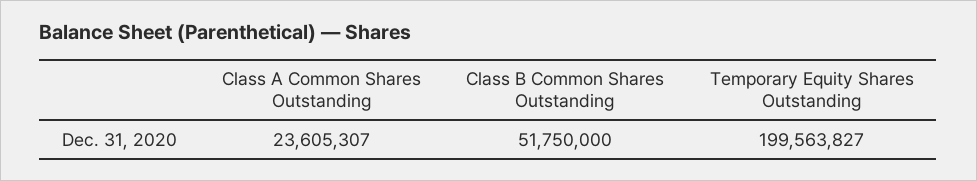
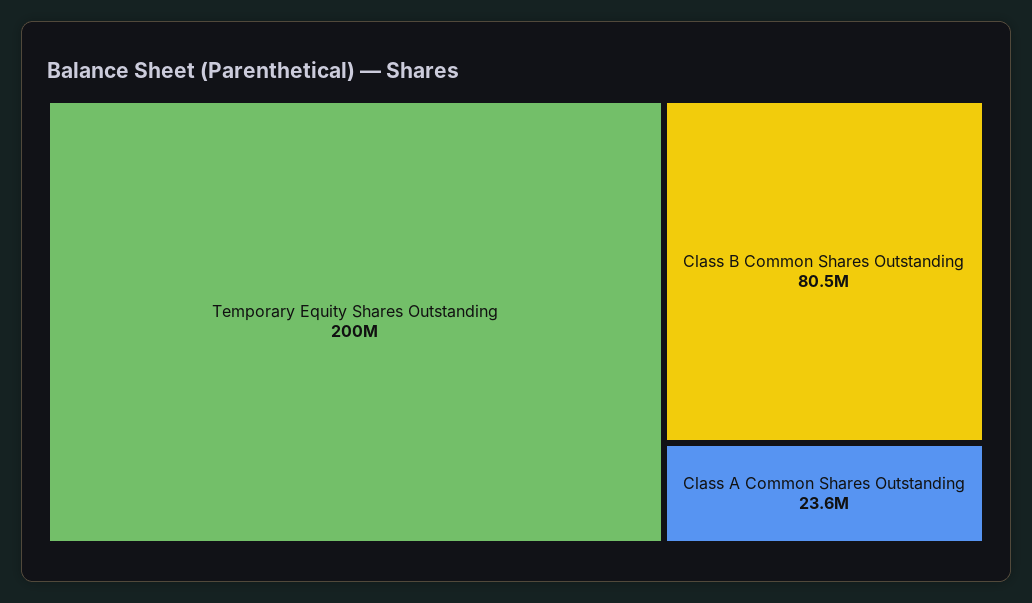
  {
    "Class A Common Shares Outstanding": 23605307,
-   "Class B Common Shares Outstanding": 51750000,
+   "Class B Common Shares Outstanding": 80500000,
    "Temporary Equity Shares Outstanding": 199563827
  }

